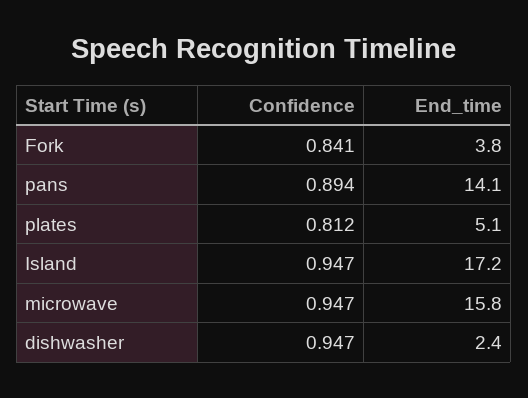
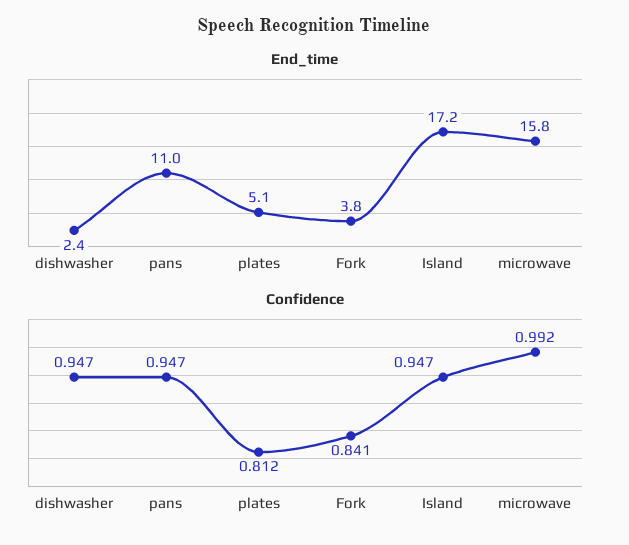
  {
    "Confidence": {
      "Fork": 0.841,
-     "pans": 0.894,
+     "pans": 0.947,
      "plates": 0.812,
      "Island": 0.947,
-     "microwave": 0.947,
+     "microwave": 0.992,
      "dishwasher": 0.947
    },
    "End_time": {
      "Fork": 3.8,
-     "pans": 14.1,
+     "pans": 11,
      "plates": 5.1,
      "Island": 17.2,
      "microwave": 15.8,
      "dishwasher": 2.4
    }
  }

